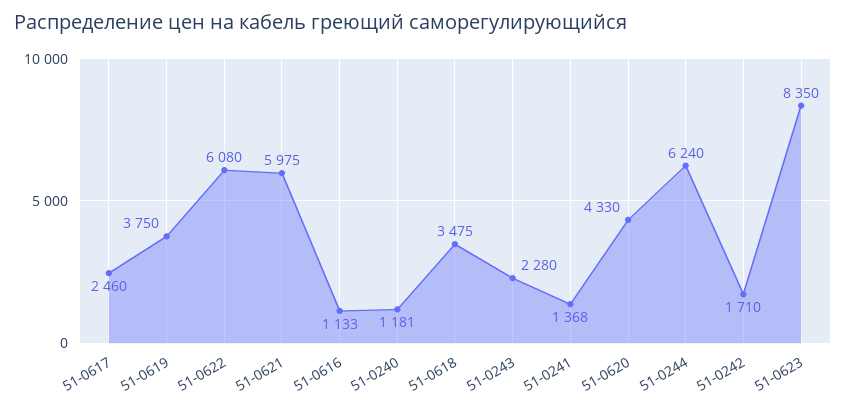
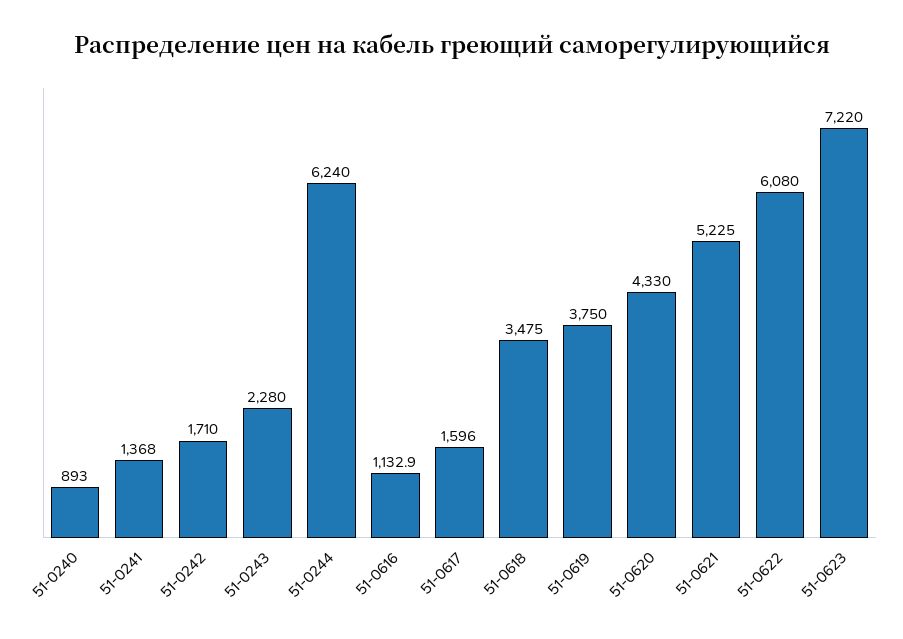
  {
-   "51-0617": 2460,
+   "51-0617": 1596,
    "51-0619": 3750,
    "51-0622": 6080,
-   "51-0621": 5975,
+   "51-0621": 5225,
    "51-0616": 1132.9,
-   "51-0240": 1181,
+   "51-0240": 893,
    "51-0618": 3475,
    "51-0243": 2280,
    "51-0241": 1368,
    "51-0620": 4330,
    "51-0244": 6240,
    "51-0242": 1710,
-   "51-0623": 8350
+   "51-0623": 7220
  }

